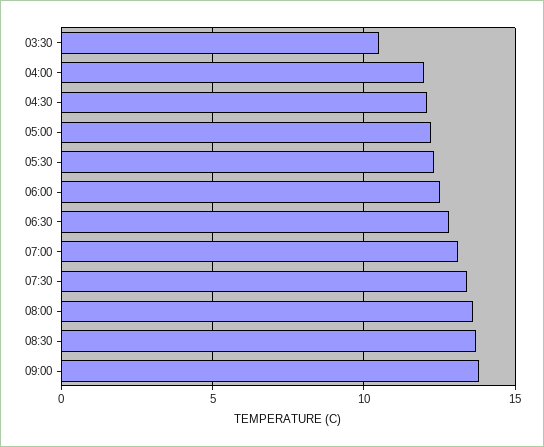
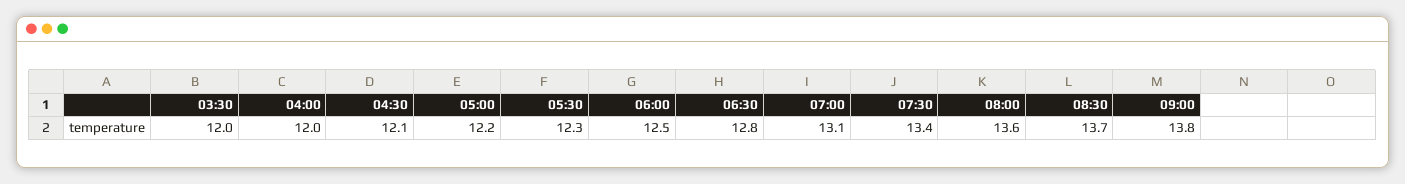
  {
-   "03:30": 10.5,
+   "03:30": 12,
    "04:00": 12,
    "04:30": 12.1,
    "05:00": 12.2,
    "05:30": 12.3,
    "06:00": 12.5,
    "06:30": 12.8,
    "07:00": 13.1,
    "07:30": 13.4,
    "08:00": 13.6,
    "08:30": 13.7,
    "09:00": 13.8
  }

